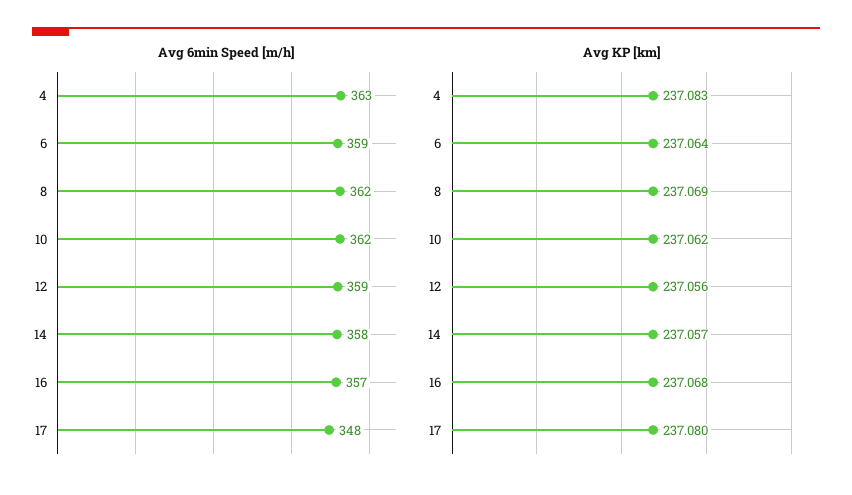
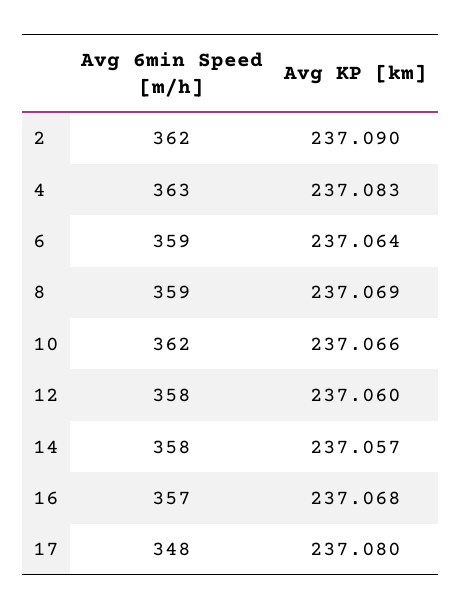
  {
    "Avg 6min Speed [m/h]": {
      "4": 363,
      "6": 359,
-     "8": 362,
+     "8": 359,
      "10": 362,
-     "12": 359,
+     "12": 358,
      "14": 358,
      "16": 357,
-     "17": 348
+     "17": 348,
+     "2": 362
    },
    "Avg KP [km]": {
      "4": 237.083,
      "6": 237.064,
      "8": 237.069,
-     "10": 237.062,
+     "10": 237.066,
-     "12": 237.056,
+     "12": 237.06,
      "14": 237.057,
      "16": 237.068,
-     "17": 237.08
+     "17": 237.08,
+     "2": 237.09
    }
  }

